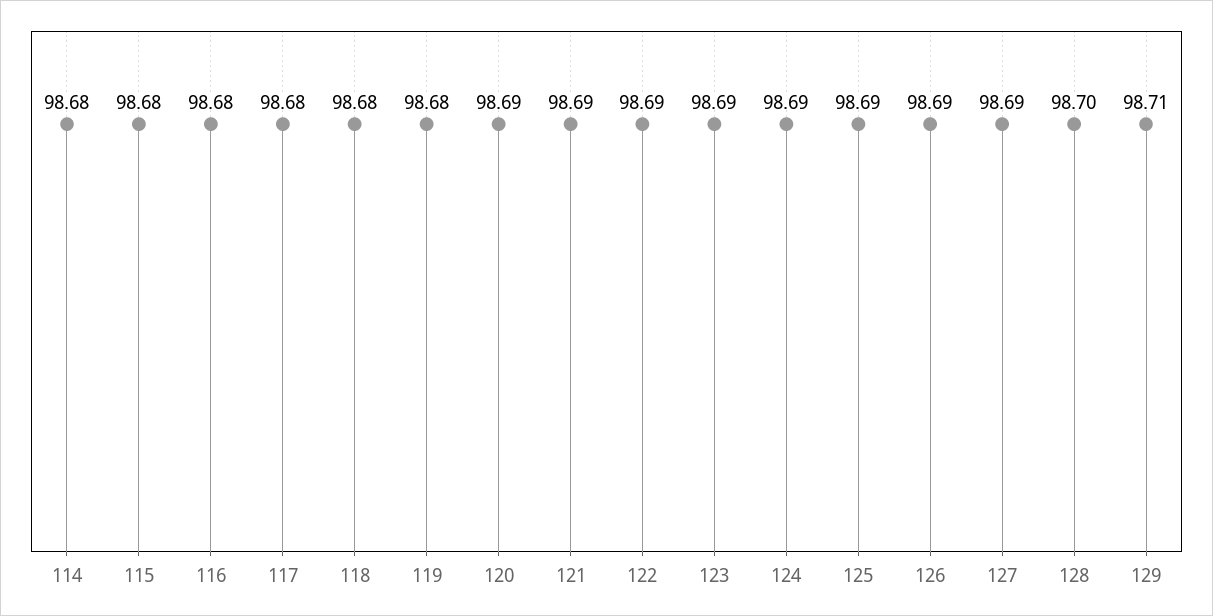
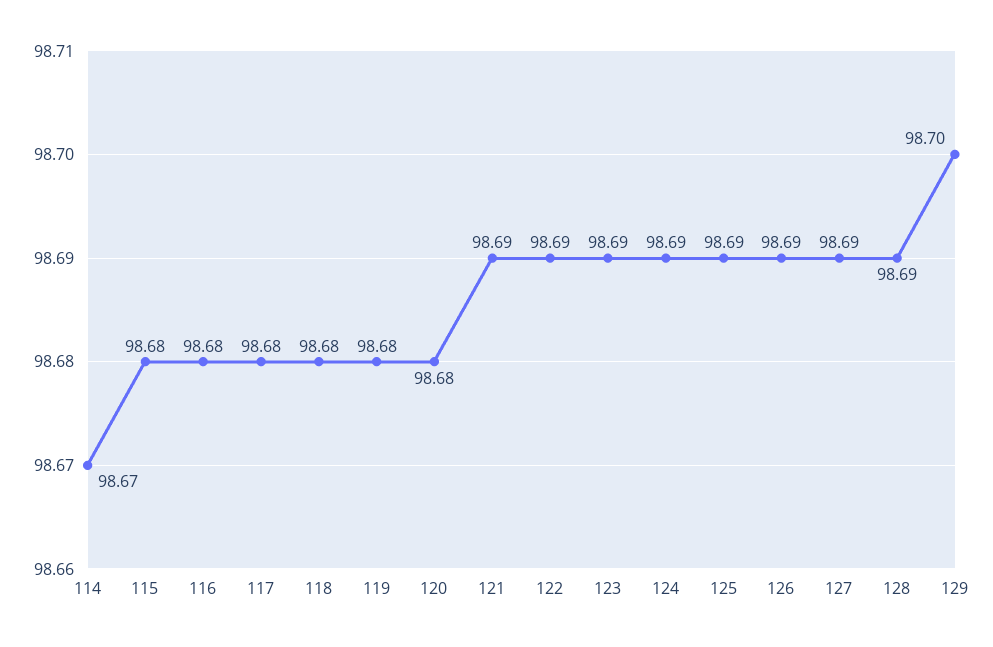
  {
-   "114": 98.68,
+   "114": 98.67,
    "115": 98.68,
    "116": 98.68,
    "117": 98.68,
    "118": 98.68,
    "119": 98.68,
-   "120": 98.69,
+   "120": 98.68,
    "121": 98.69,
    "122": 98.69,
    "123": 98.69,
    "124": 98.69,
    "125": 98.69,
    "126": 98.69,
    "127": 98.69,
-   "128": 98.7,
+   "128": 98.69,
-   "129": 98.71
+   "129": 98.7
  }

